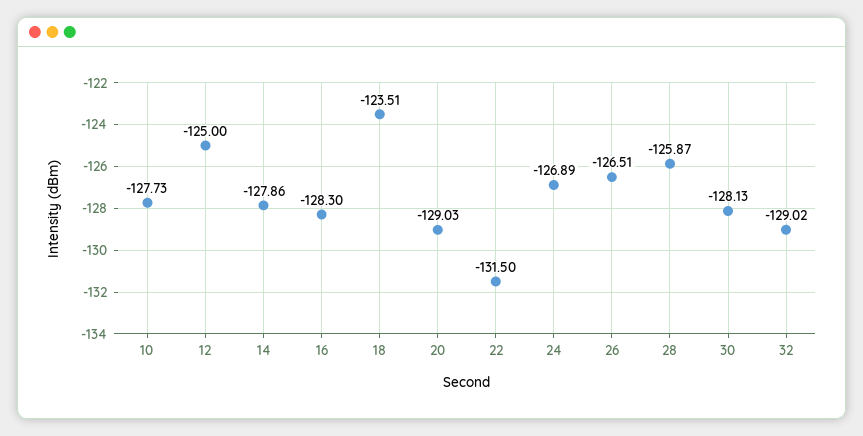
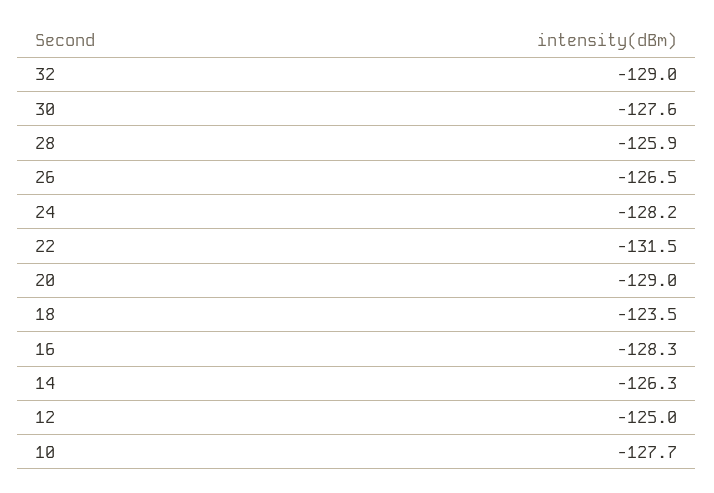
  {
    "10": -127.73,
    "12": -125,
-   "14": -127.86,
+   "14": -126.3,
    "16": -128.3,
    "18": -123.51,
    "20": -129.03,
    "22": -131.5,
-   "24": -126.89,
+   "24": -128.2,
    "26": -126.51,
    "28": -125.87,
-   "30": -128.13,
+   "30": -127.6,
    "32": -129.02
  }

